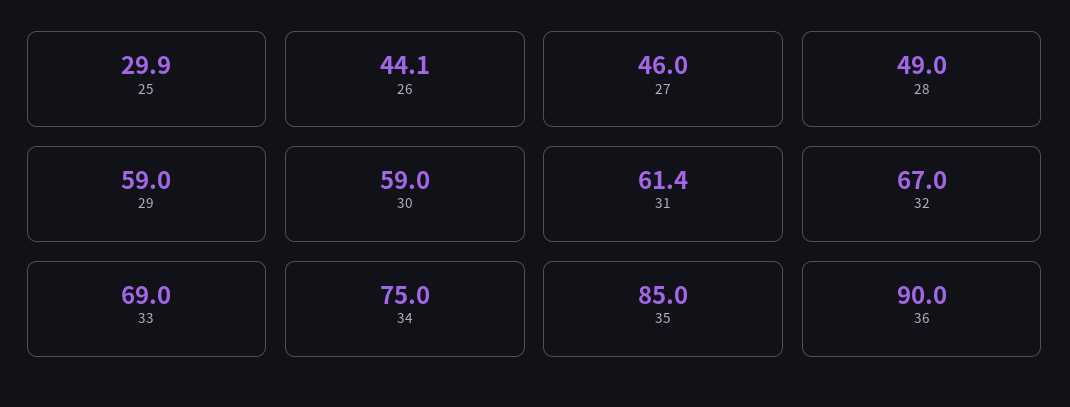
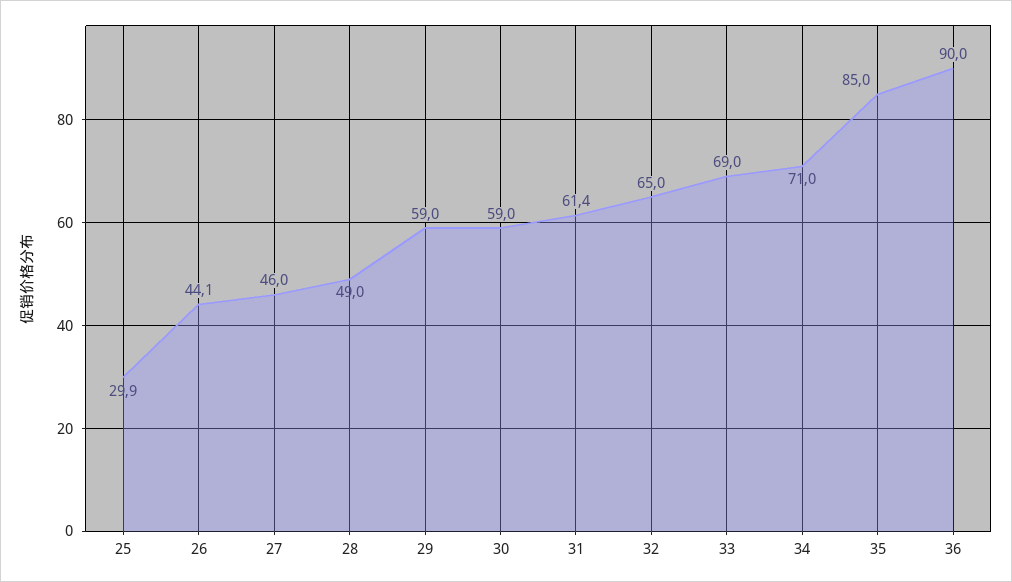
  {
    "25": 29.9,
    "26": 44.1,
    "27": 46,
    "28": 49,
    "29": 59,
    "30": 59,
    "31": 61.4,
-   "32": 67,
+   "32": 65,
    "33": 69,
-   "34": 75,
+   "34": 71,
    "35": 85,
    "36": 90
  }

